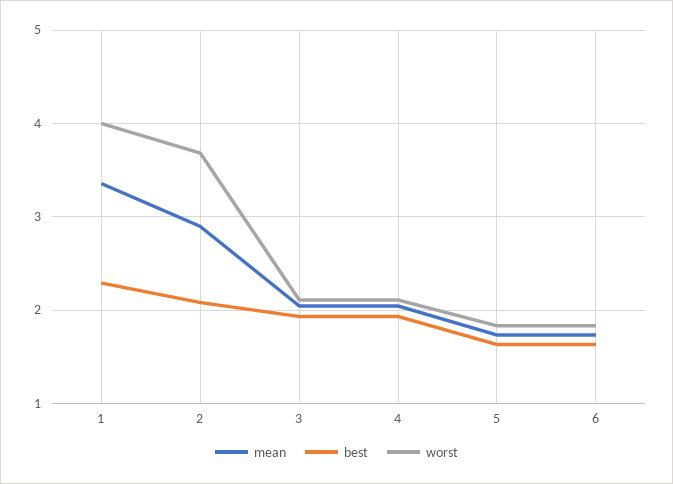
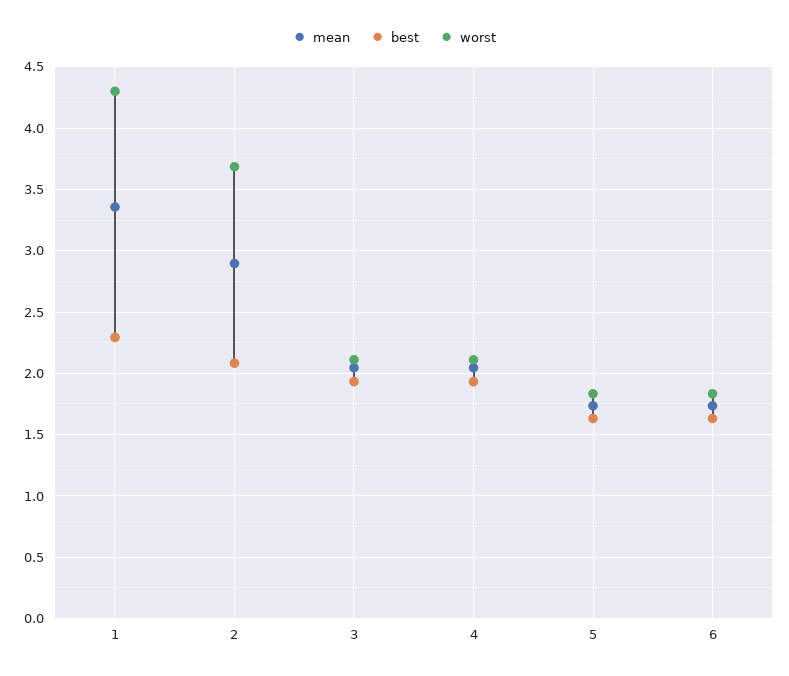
  {
    "mean": {
      "1": 3.35,
      "2": 2.9,
      "3": 2.05,
      "4": 2.05,
      "5": 1.75,
      "6": 1.75
    },
    "best": {
      "1": 2.3,
      "2": 2.1,
      "3": 1.95,
      "4": 1.95,
      "5": 1.65,
      "6": 1.65
    },
    "worst": {
-     "1": 4,
+     "1": 4.3,
      "2": 3.7,
      "3": 2.1,
      "4": 2.1,
      "5": 1.85,
      "6": 1.85
    }
  }

